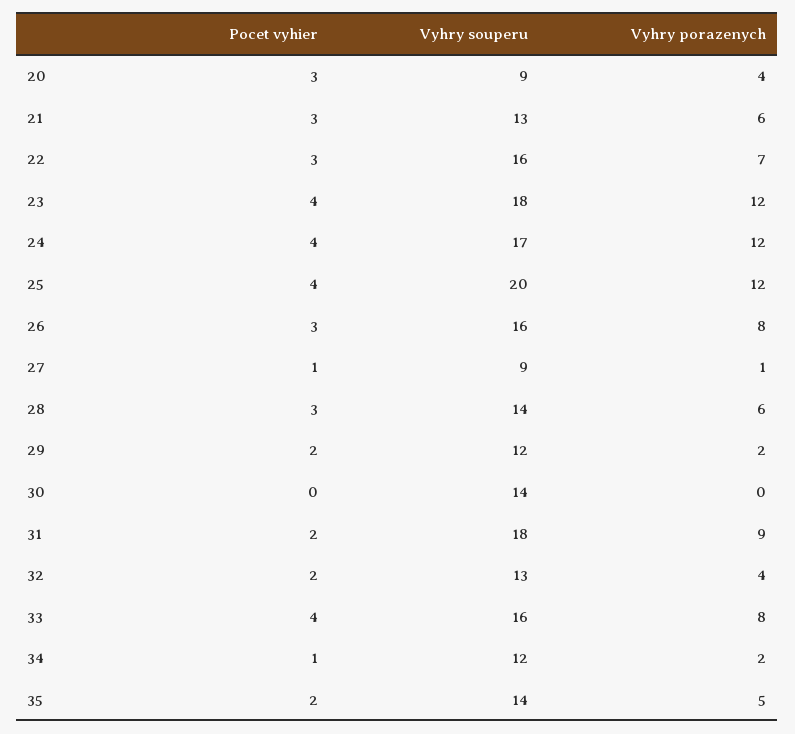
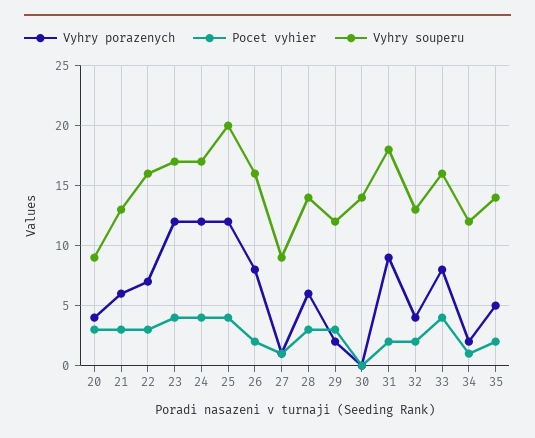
  {
    "Pocet vyhier": {
      "20": 3,
      "21": 3,
      "22": 3,
      "23": 4,
      "24": 4,
      "25": 4,
-     "26": 3,
+     "26": 2,
      "27": 1,
      "28": 3,
-     "29": 2,
+     "29": 3,
      "30": 0,
      "31": 2,
      "32": 2,
      "33": 4,
      "34": 1,
      "35": 2
    },
    "Vyhry souperu": {
      "20": 9,
      "21": 13,
      "22": 16,
-     "23": 18,
+     "23": 17,
      "24": 17,
      "25": 20,
      "26": 16,
      "27": 9,
      "28": 14,
      "29": 12,
      "30": 14,
      "31": 18,
      "32": 13,
      "33": 16,
      "34": 12,
      "35": 14
    },
    "Vyhry porazenych": {
      "20": 4,
      "21": 6,
      "22": 7,
      "23": 12,
      "24": 12,
      "25": 12,
      "26": 8,
      "27": 1,
      "28": 6,
      "29": 2,
      "30": 0,
      "31": 9,
      "32": 4,
      "33": 8,
      "34": 2,
      "35": 5
    }
  }

